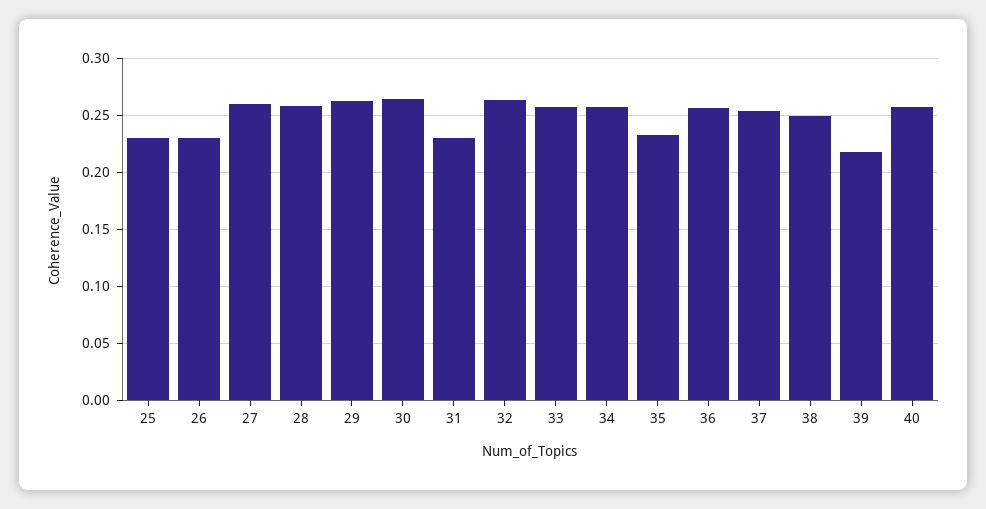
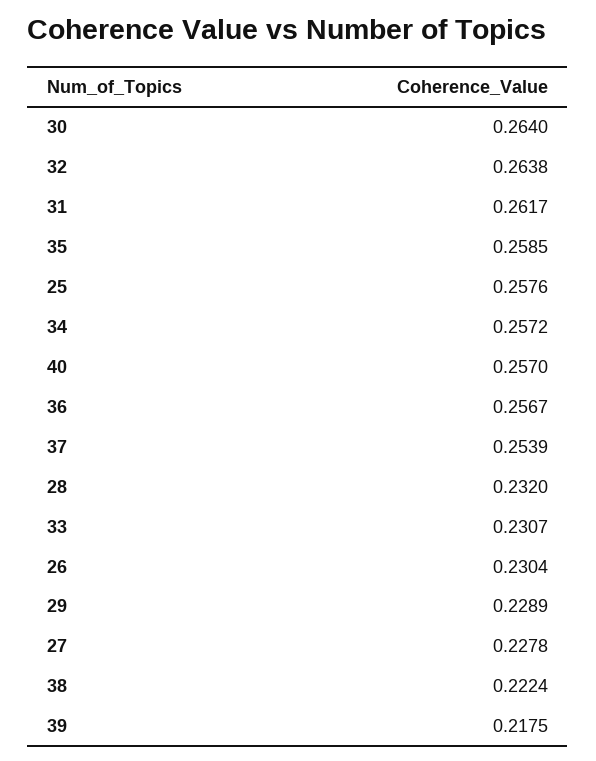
  {
-   "25": 0.23,
+   "25": 0.2576,
    "26": 0.2304,
-   "27": 0.26,
+   "27": 0.2278,
-   "28": 0.26,
+   "28": 0.232,
-   "29": 0.26,
+   "29": 0.2289,
    "30": 0.264,
-   "31": 0.23,
+   "31": 0.2617,
    "32": 0.2638,
-   "33": 0.26,
+   "33": 0.2307,
    "34": 0.2572,
-   "35": 0.23,
+   "35": 0.2585,
    "36": 0.2567,
    "37": 0.2539,
-   "38": 0.25,
+   "38": 0.2224,
    "39": 0.2175,
    "40": 0.257
  }

